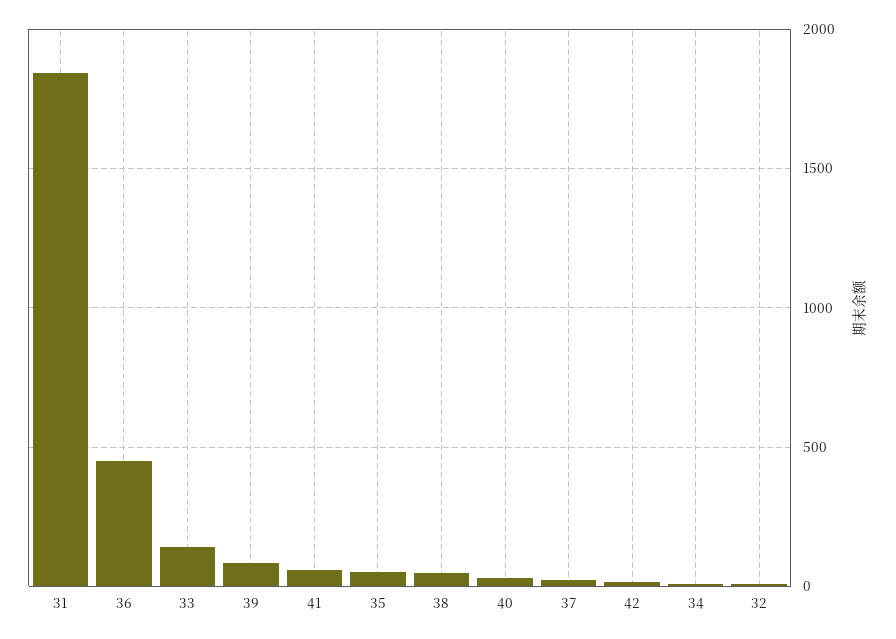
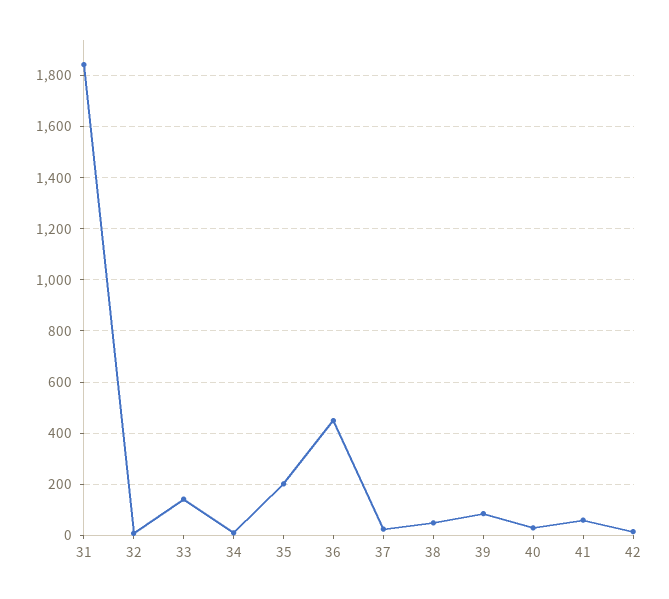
  {
    "31": 1850,
    "36": 450,
    "33": 150,
    "39": 75,
    "41": 50,
-   "35": 50,
+   "35": 200,
    "38": 50,
    "40": 25,
    "37": 25,
    "42": 25,
    "34": 0,
    "32": 0
  }

